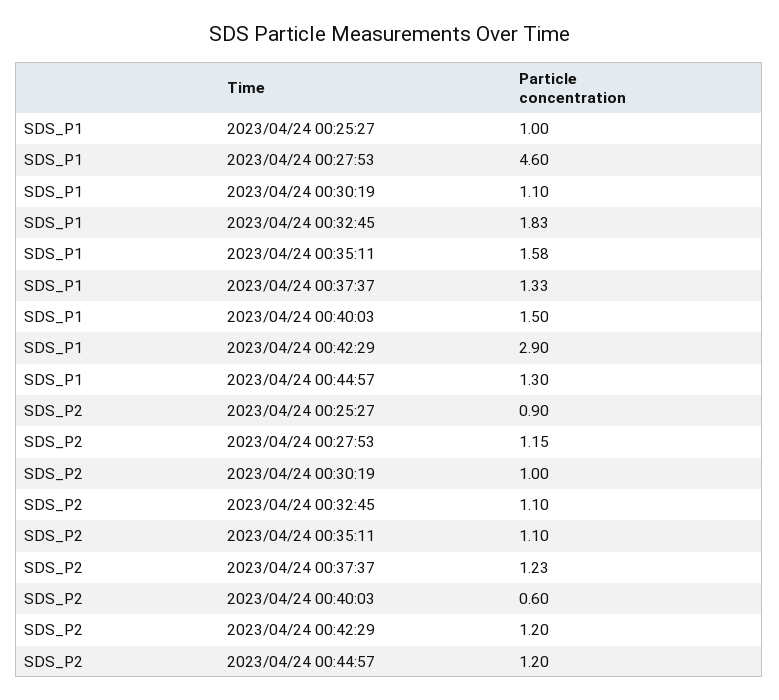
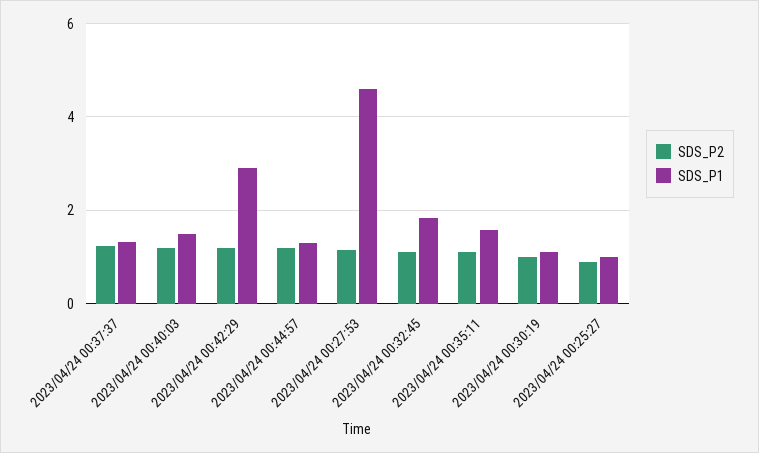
  {
    "SDS_P1": {
      "2023/04/24 00:25:27": 1,
      "2023/04/24 00:27:53": 4.6,
      "2023/04/24 00:30:19": 1.1,
      "2023/04/24 00:32:45": 1.83,
      "2023/04/24 00:35:11": 1.58,
      "2023/04/24 00:37:37": 1.33,
      "2023/04/24 00:40:03": 1.5,
      "2023/04/24 00:42:29": 2.9,
      "2023/04/24 00:44:57": 1.3
    },
    "SDS_P2": {
      "2023/04/24 00:25:27": 0.9,
      "2023/04/24 00:27:53": 1.15,
      "2023/04/24 00:30:19": 1,
      "2023/04/24 00:32:45": 1.1,
      "2023/04/24 00:35:11": 1.1,
      "2023/04/24 00:37:37": 1.23,
-     "2023/04/24 00:40:03": 0.6,
+     "2023/04/24 00:40:03": 1.2,
      "2023/04/24 00:42:29": 1.2,
      "2023/04/24 00:44:57": 1.2
    }
  }

